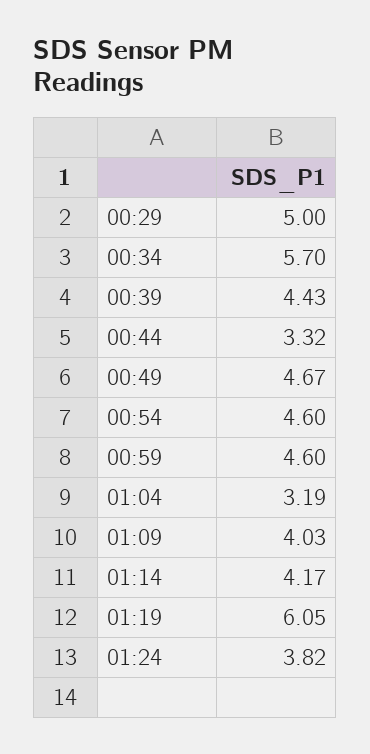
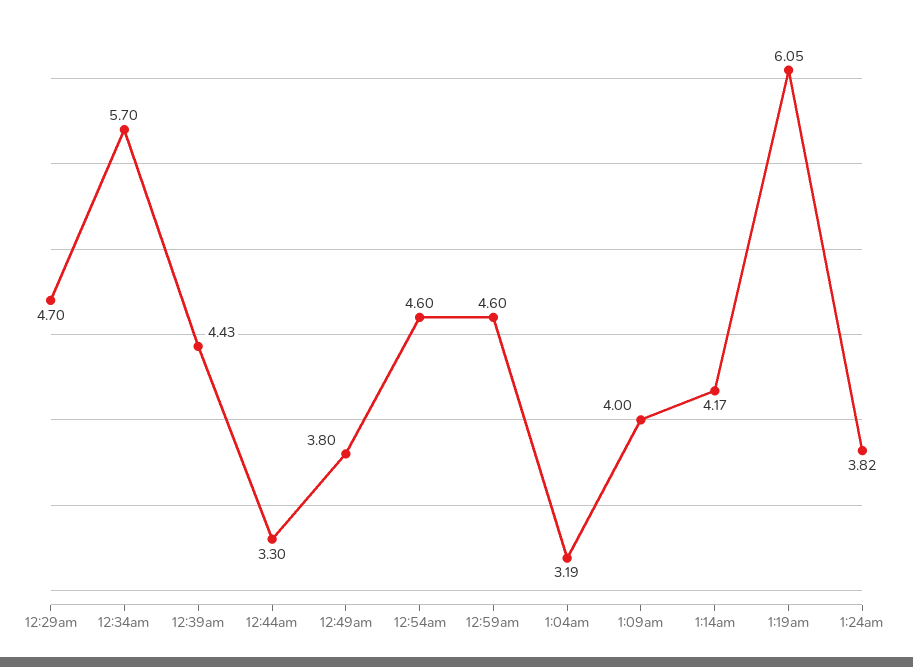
  {
-   "00:29": 5,
+   "00:29": 4.7,
    "00:34": 5.7,
    "00:39": 4.43,
-   "00:44": 3.32,
+   "00:44": 3.3,
-   "00:49": 4.67,
+   "00:49": 3.8,
    "00:54": 4.6,
    "00:59": 4.6,
    "01:04": 3.19,
-   "01:09": 4.03,
+   "01:09": 4,
    "01:14": 4.17,
    "01:19": 6.05,
    "01:24": 3.82
  }

